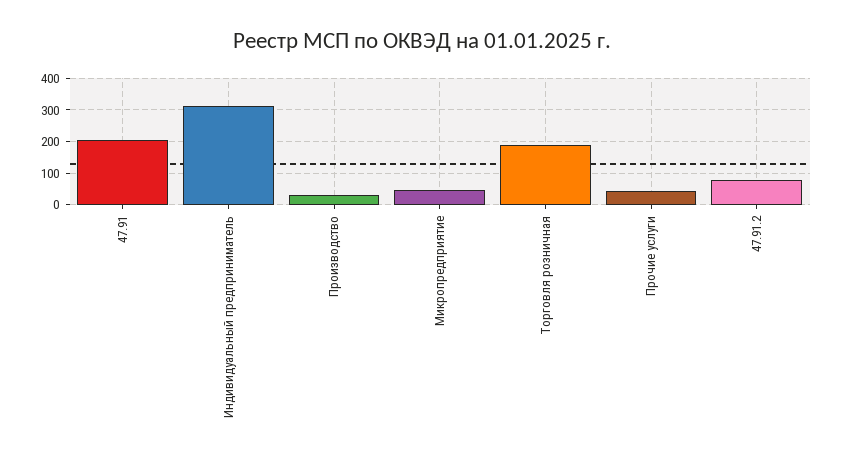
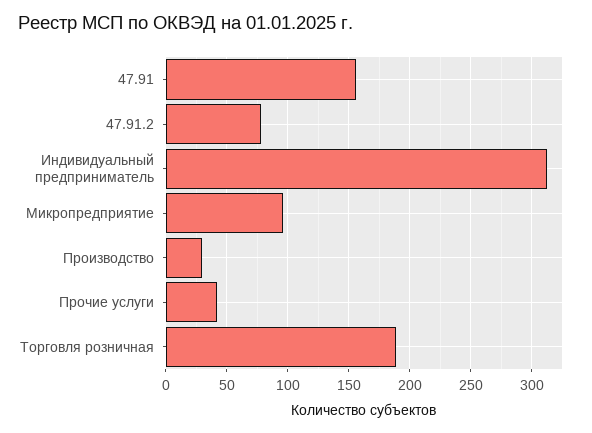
  {
-   "47.91": 200,
+   "47.91": 155,
    "Индивидуальный предприниматель": 310,
    "Производство": 30,
-   "Микропредприятие": 40,
+   "Микропредприятие": 95,
    "Торговля розничная": 190,
    "Прочие услуги": 40,
    "47.91.2": 80
  }

